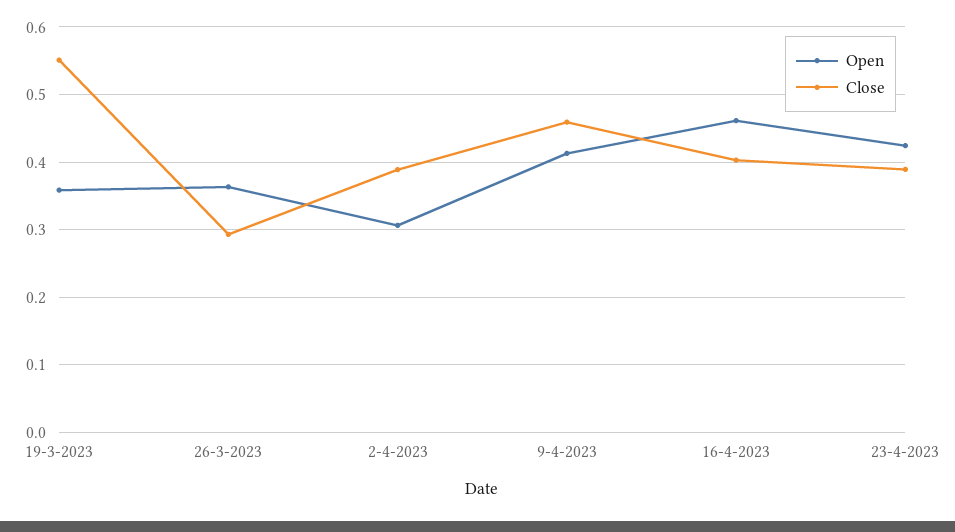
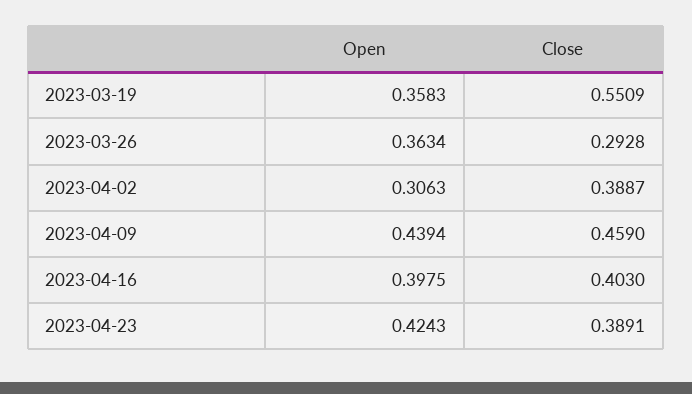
  {
    "Open": {
      "19-3-2023": 0.3583,
      "26-3-2023": 0.3634,
      "2-4-2023": 0.3063,
-     "9-4-2023": 0.41,
+     "9-4-2023": 0.4394,
-     "16-4-2023": 0.46,
+     "16-4-2023": 0.3975,
      "23-4-2023": 0.4243
    },
    "Close": {
      "19-3-2023": 0.5509,
      "26-3-2023": 0.2928,
      "2-4-2023": 0.3887,
      "9-4-2023": 0.459,
      "16-4-2023": 0.403,
      "23-4-2023": 0.3891
    }
  }

